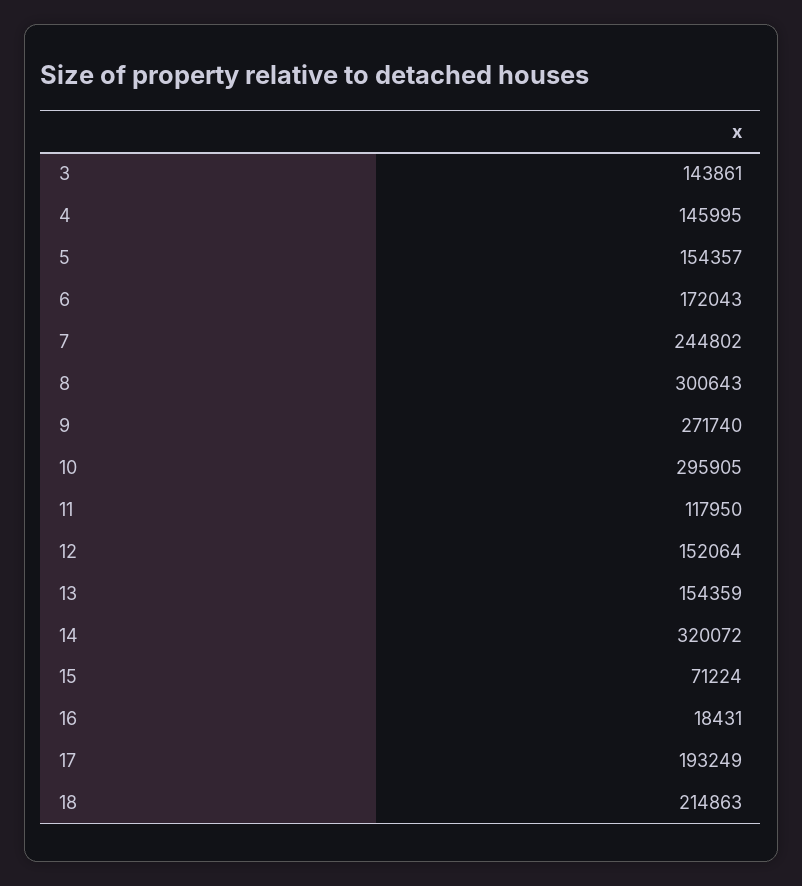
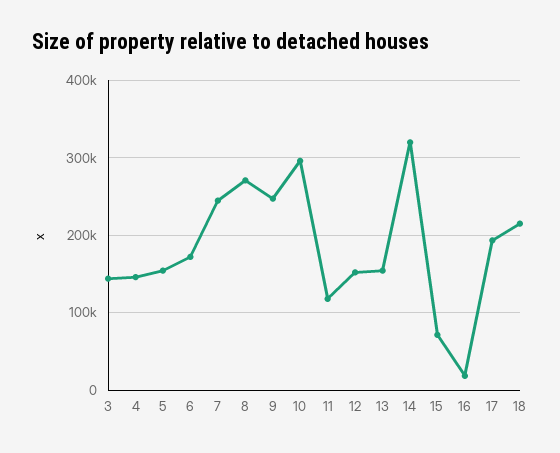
  {
    "3": 143861,
    "4": 145995,
    "5": 154357,
    "6": 172043,
    "7": 244802,
-   "8": 300643,
+   "8": 270000,
-   "9": 271740,
+   "9": 250000,
    "10": 295905,
    "11": 117950,
    "12": 152064,
    "13": 154359,
    "14": 320072,
    "15": 71224,
    "16": 18431,
    "17": 193249,
    "18": 214863
  }

